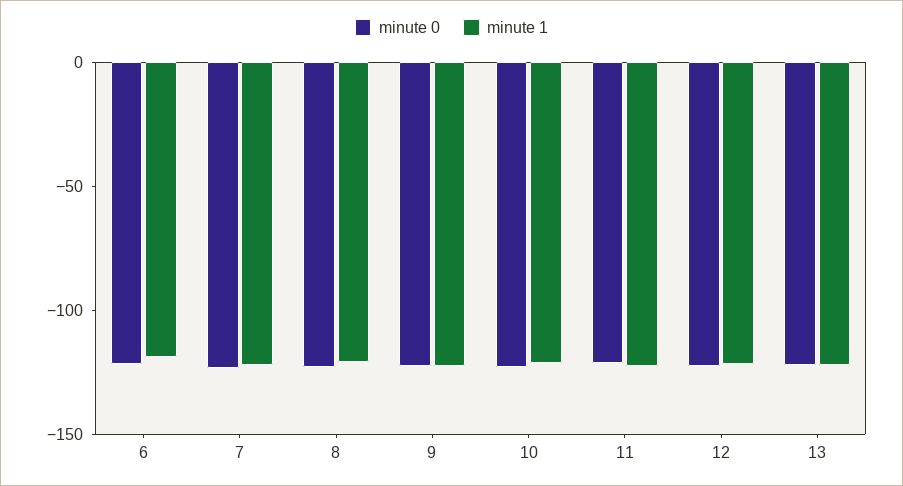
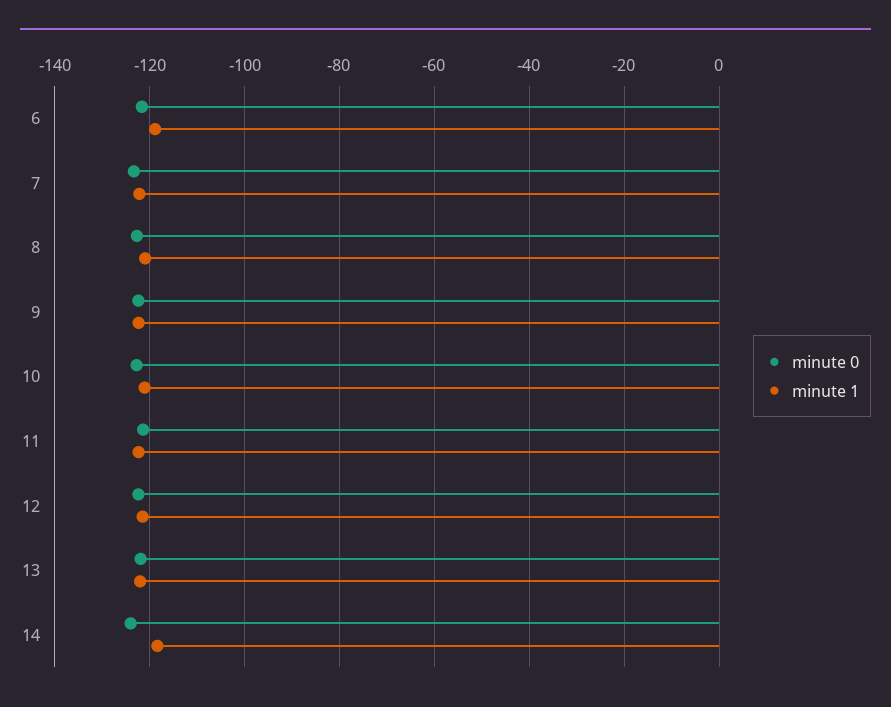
  {
    "minute 0": {
      "6": -122,
      "7": -124,
      "8": -122,
      "9": -122,
      "10": -122,
      "11": -122,
      "12": -122,
-     "13": -122
+     "13": -122,
+     "14": -124
    },
    "minute 1": {
      "6": -118,
      "7": -122,
      "8": -120,
      "9": -122,
      "10": -122,
      "11": -122,
      "12": -122,
-     "13": -122
+     "13": -122,
+     "14": -118
    }
  }

